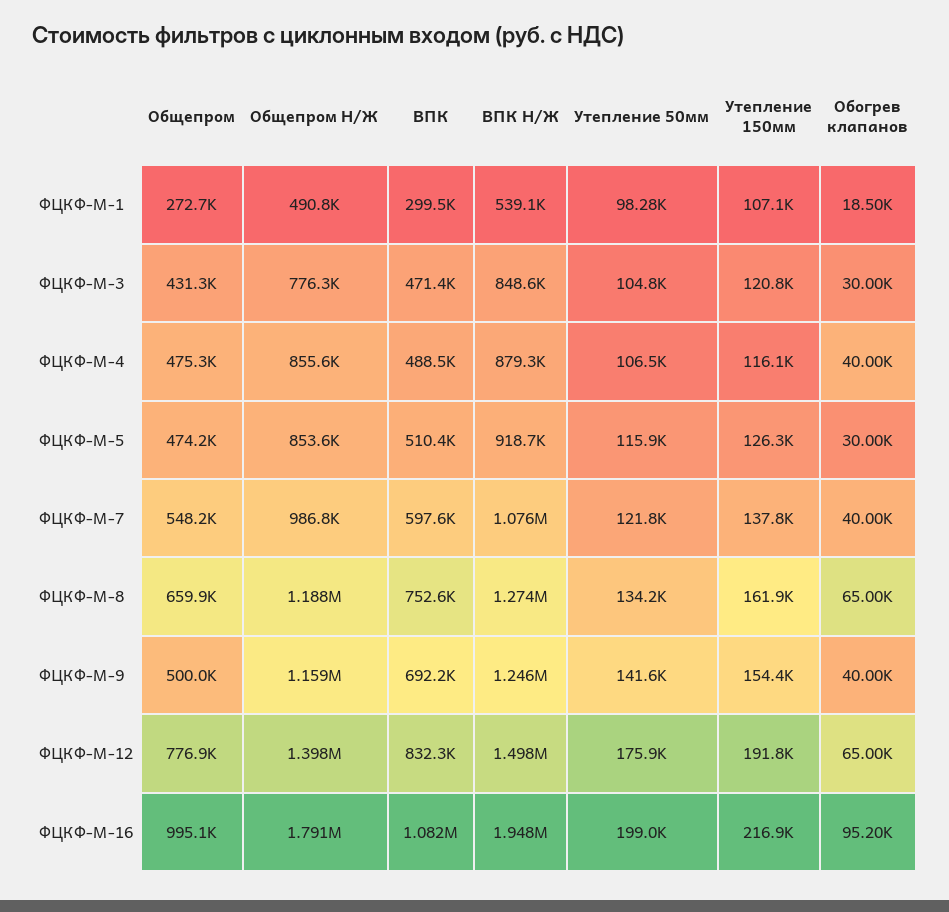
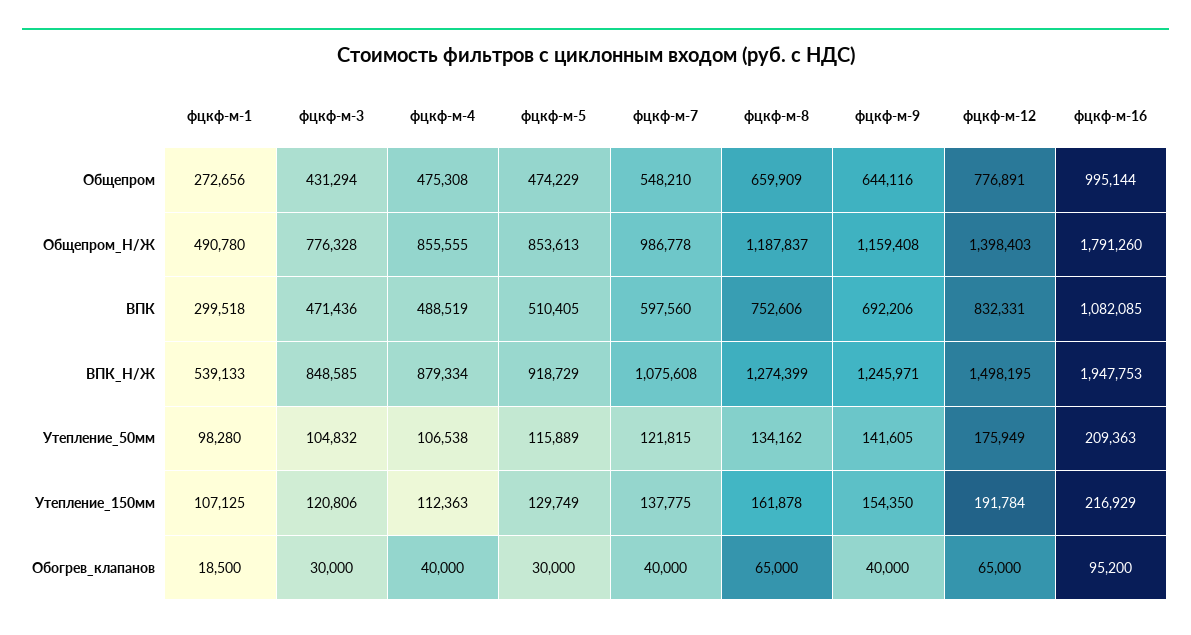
  {
    "Общепром": {
      "ФЦКФ-М-1": 272656,
      "ФЦКФ-М-3": 431294,
      "ФЦКФ-М-4": 475308,
      "ФЦКФ-М-5": 474229,
      "ФЦКФ-М-7": 548210,
      "ФЦКФ-М-8": 659909,
-     "ФЦКФ-М-9": 500000,
+     "ФЦКФ-М-9": 644116,
      "ФЦКФ-М-12": 776891,
      "ФЦКФ-М-16": 995144
    },
    "Общепром Н/Ж": {
      "ФЦКФ-М-1": 490780,
      "ФЦКФ-М-3": 776328,
      "ФЦКФ-М-4": 855555,
      "ФЦКФ-М-5": 853613,
      "ФЦКФ-М-7": 986778,
      "ФЦКФ-М-8": 1187837,
      "ФЦКФ-М-9": 1159408,
      "ФЦКФ-М-12": 1398403,
      "ФЦКФ-М-16": 1791260
    },
    "ВПК": {
      "ФЦКФ-М-1": 299518,
      "ФЦКФ-М-3": 471436,
      "ФЦКФ-М-4": 488519,
      "ФЦКФ-М-5": 510405,
      "ФЦКФ-М-7": 597560,
      "ФЦКФ-М-8": 752606,
      "ФЦКФ-М-9": 692206,
      "ФЦКФ-М-12": 832331,
      "ФЦКФ-М-16": 1082085
    },
    "ВПК Н/Ж": {
      "ФЦКФ-М-1": 539133,
      "ФЦКФ-М-3": 848585,
      "ФЦКФ-М-4": 879334,
      "ФЦКФ-М-5": 918729,
      "ФЦКФ-М-7": 1075608,
      "ФЦКФ-М-8": 1274399,
      "ФЦКФ-М-9": 1245971,
      "ФЦКФ-М-12": 1498195,
      "ФЦКФ-М-16": 1947753
    },
    "Утепление 50мм": {
      "ФЦКФ-М-1": 98280,
      "ФЦКФ-М-3": 104832,
      "ФЦКФ-М-4": 106538,
      "ФЦКФ-М-5": 115889,
      "ФЦКФ-М-7": 121815,
      "ФЦКФ-М-8": 134162,
      "ФЦКФ-М-9": 141605,
      "ФЦКФ-М-12": 175949,
-     "ФЦКФ-М-16": 199000
+     "ФЦКФ-М-16": 209363
    },
    "Утепление 150мм": {
      "ФЦКФ-М-1": 107125,
      "ФЦКФ-М-3": 120806,
-     "ФЦКФ-М-4": 116100,
+     "ФЦКФ-М-4": 112363,
-     "ФЦКФ-М-5": 126300,
+     "ФЦКФ-М-5": 129749,
      "ФЦКФ-М-7": 137775,
      "ФЦКФ-М-8": 161878,
      "ФЦКФ-М-9": 154350,
      "ФЦКФ-М-12": 191784,
      "ФЦКФ-М-16": 216929
    },
    "Обогрев клапанов": {
      "ФЦКФ-М-1": 18500,
      "ФЦКФ-М-3": 30000,
      "ФЦКФ-М-4": 40000,
      "ФЦКФ-М-5": 30000,
      "ФЦКФ-М-7": 40000,
      "ФЦКФ-М-8": 65000,
      "ФЦКФ-М-9": 40000,
      "ФЦКФ-М-12": 65000,
      "ФЦКФ-М-16": 95200
    }
  }

